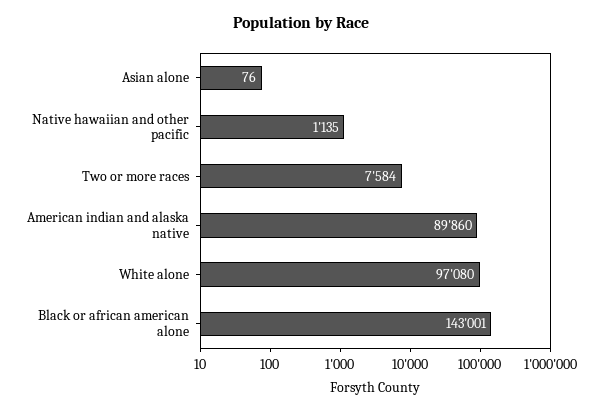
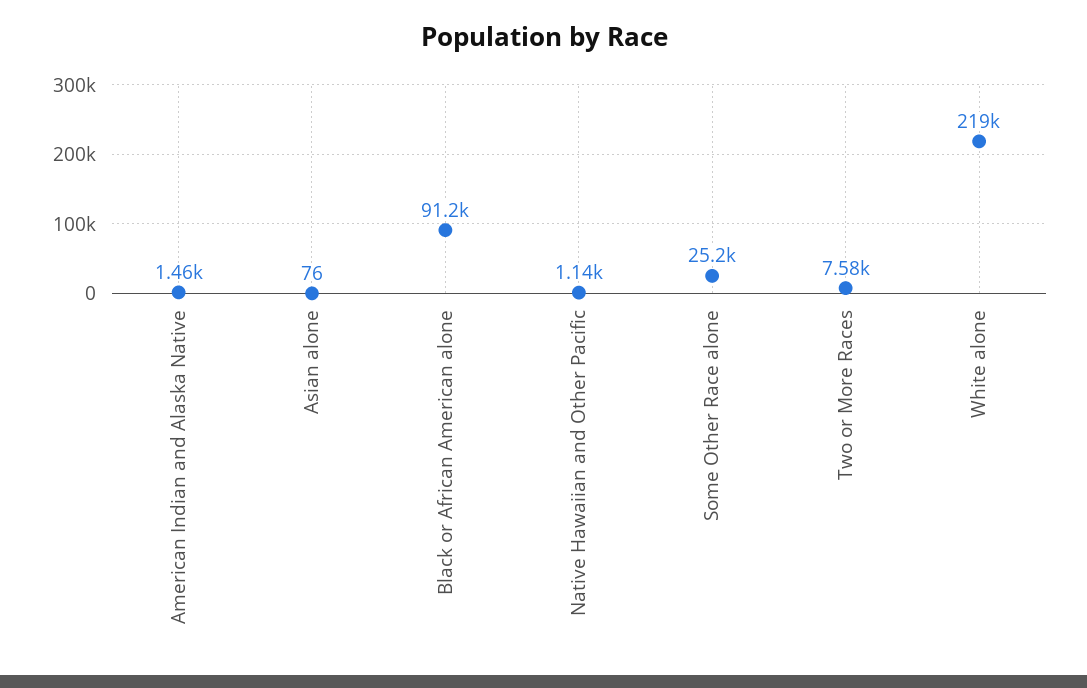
  {
    "Asian alone": 76,
    "Native hawaiian and other pacific": 1135,
    "Two or more races": 7584,
-   "American indian and alaska native": 89860,
+   "American indian and alaska native": 1460,
-   "White alone": 97080,
+   "White alone": 219000,
-   "Black or african american alone": 143001
+   "Black or african american alone": 91200,
+   "Some Other Race alone": 25200
  }

